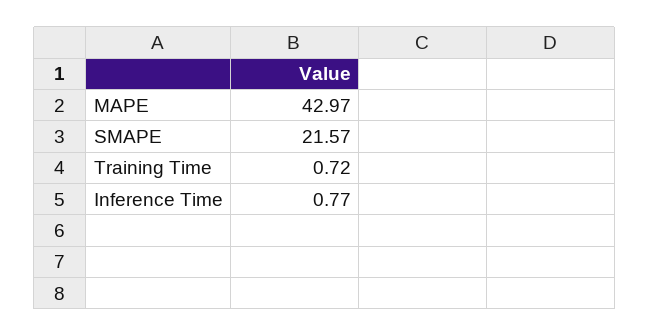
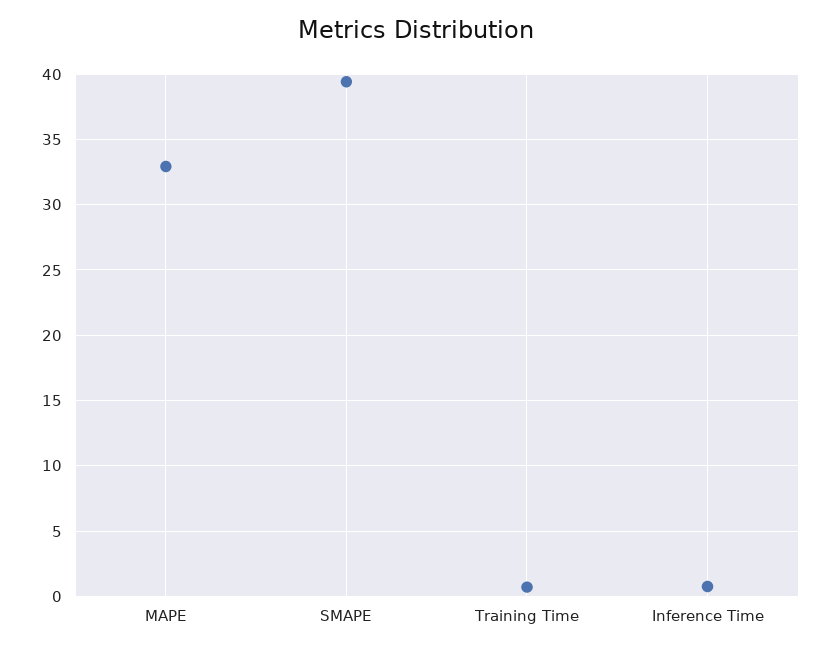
  {
-   "MAPE": 42.97,
+   "MAPE": 33,
-   "SMAPE": 21.57,
+   "SMAPE": 39.5,
    "Training Time": 0.72,
    "Inference Time": 0.77
  }

